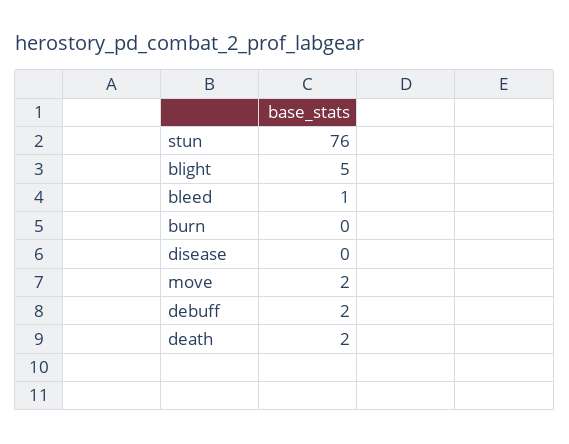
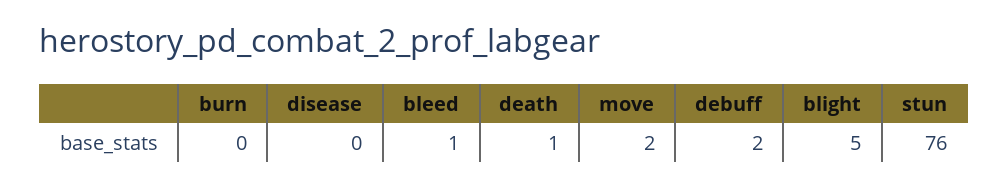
  {
    "stun": 76,
    "blight": 5,
    "bleed": 1,
    "burn": 0,
    "disease": 0,
    "move": 2,
    "debuff": 2,
-   "death": 2
+   "death": 1
  }

